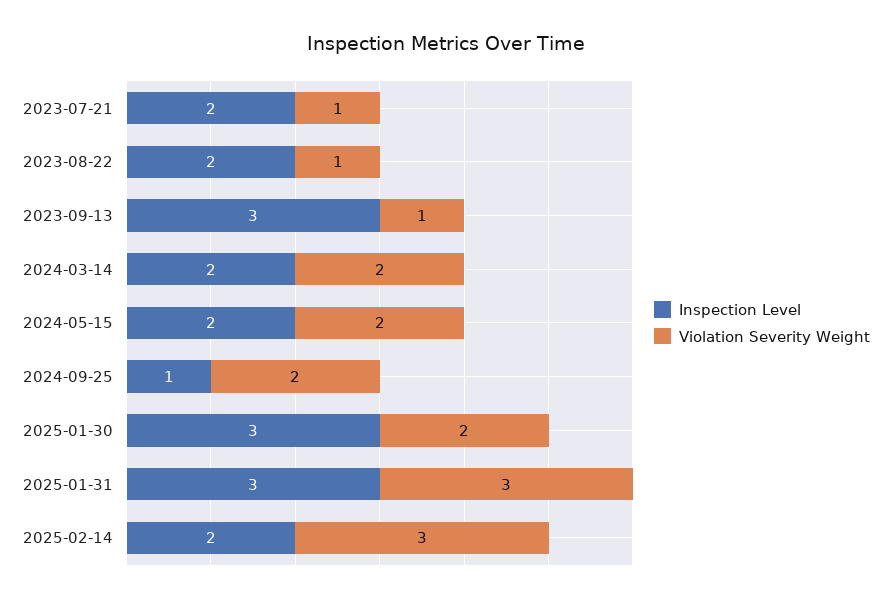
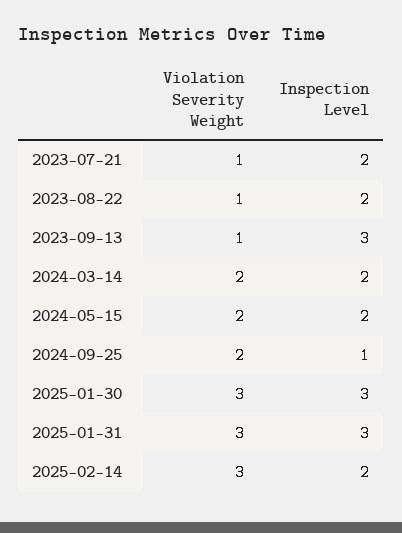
  {
    "Inspection Level": {
      "2023-07-21": 2,
      "2023-08-22": 2,
      "2023-09-13": 3,
      "2024-03-14": 2,
      "2024-05-15": 2,
      "2024-09-25": 1,
      "2025-01-30": 3,
      "2025-01-31": 3,
      "2025-02-14": 2
    },
    "Violation Severity Weight": {
      "2023-07-21": 1,
      "2023-08-22": 1,
      "2023-09-13": 1,
      "2024-03-14": 2,
      "2024-05-15": 2,
      "2024-09-25": 2,
-     "2025-01-30": 2,
+     "2025-01-30": 3,
      "2025-01-31": 3,
      "2025-02-14": 3
    }
  }

